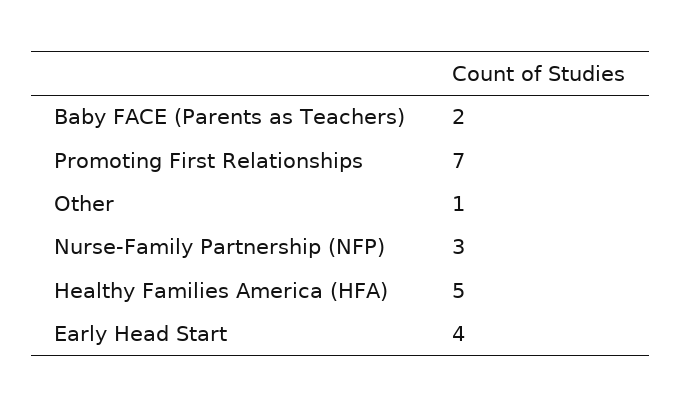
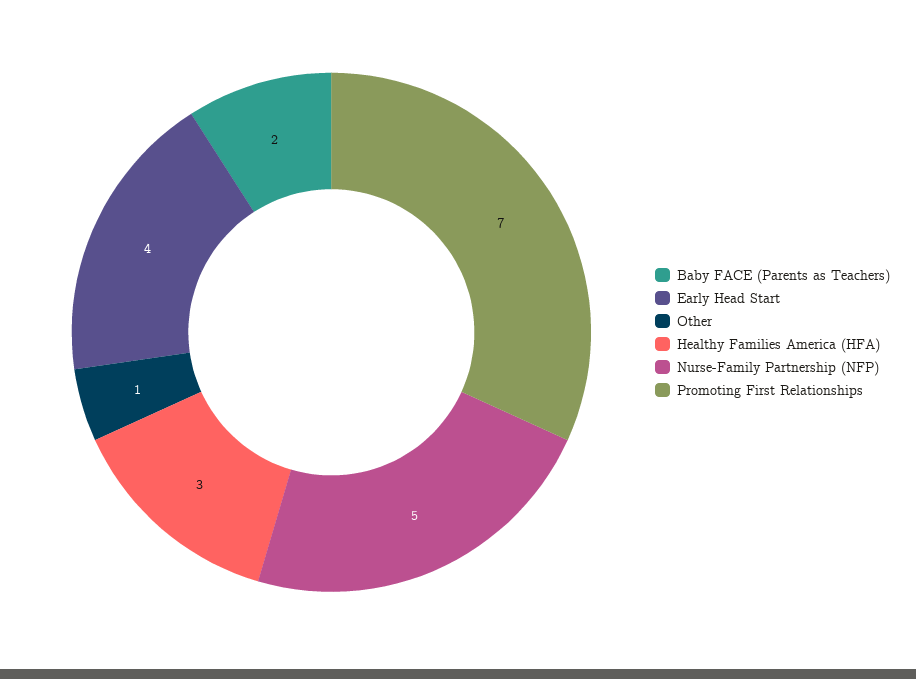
  {
    "Baby FACE (Parents as Teachers)": 2,
    "Promoting First Relationships": 7,
    "Other": 1,
-   "Nurse-Family Partnership (NFP)": 3,
+   "Nurse-Family Partnership (NFP)": 5,
-   "Healthy Families America (HFA)": 5,
+   "Healthy Families America (HFA)": 3,
    "Early Head Start": 4
  }

